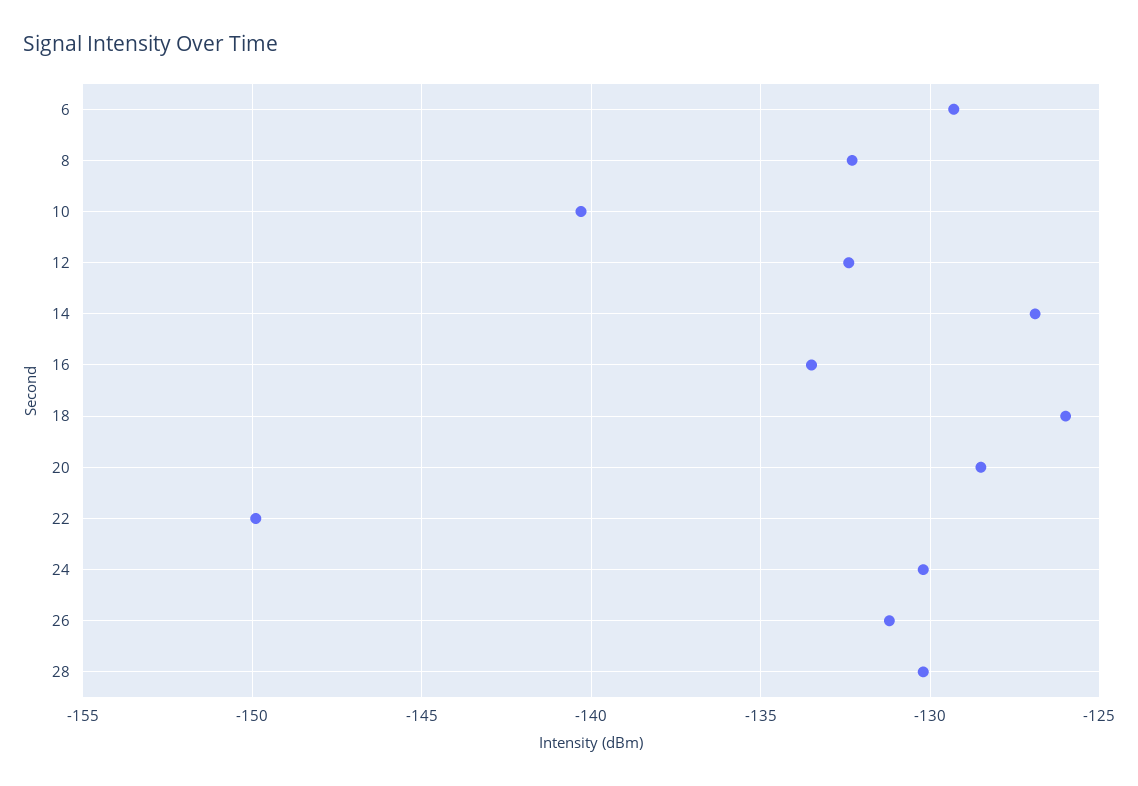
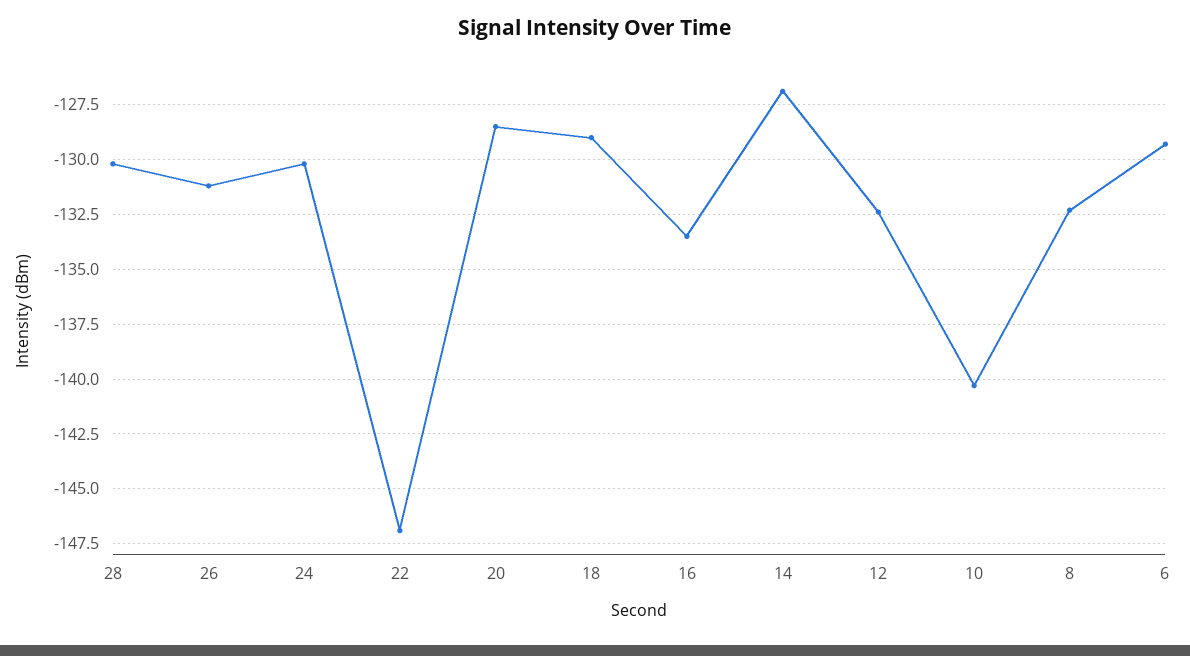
  {
    "6": -129.5,
    "8": -132.5,
    "10": -140.5,
    "12": -132.5,
    "14": -127,
    "16": -133.5,
-   "18": -126,
+   "18": -129,
    "20": -128.5,
-   "22": -150,
+   "22": -147,
    "24": -130,
    "26": -131,
    "28": -130
  }

